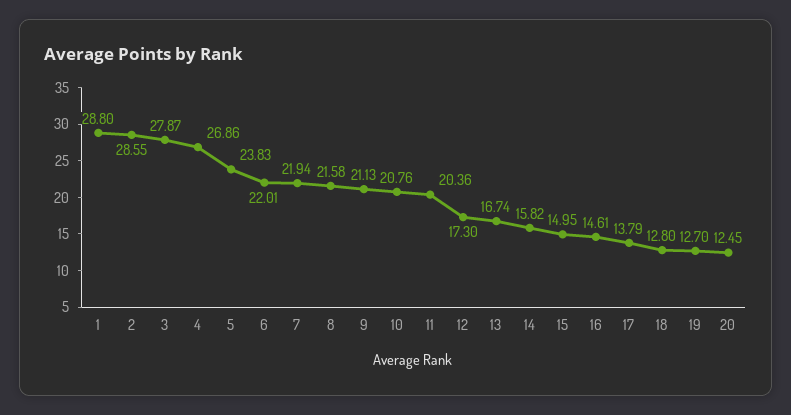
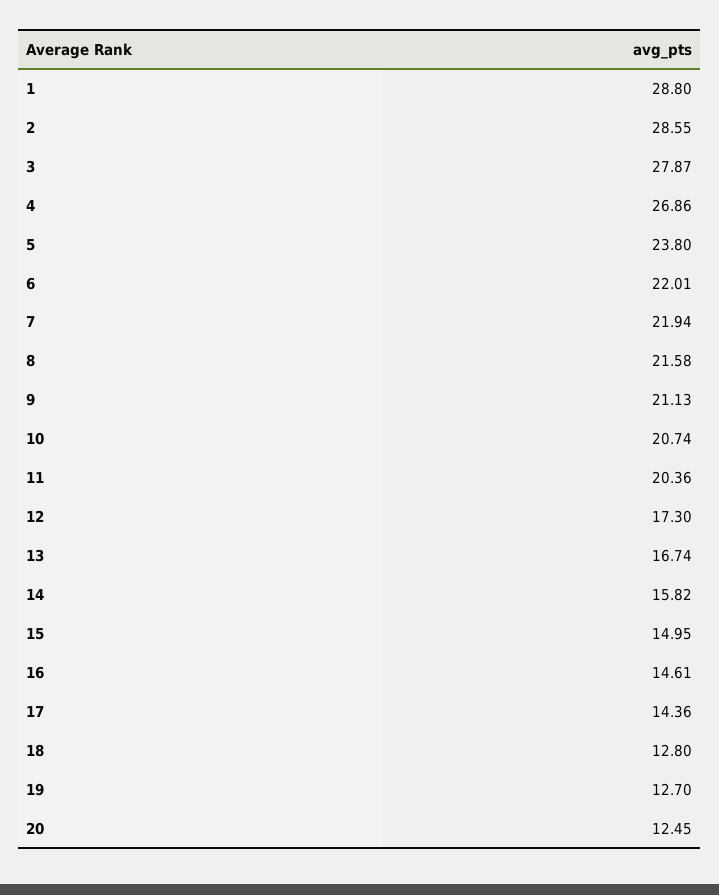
  {
    "1": 28.8,
    "2": 28.55,
    "3": 27.87,
    "4": 26.86,
-   "5": 23.83,
+   "5": 23.8,
    "6": 22.01,
    "7": 21.94,
    "8": 21.58,
    "9": 21.13,
-   "10": 20.76,
+   "10": 20.74,
    "11": 20.36,
    "12": 17.3,
    "13": 16.74,
    "14": 15.82,
    "15": 14.95,
    "16": 14.61,
-   "17": 13.79,
+   "17": 14.36,
    "18": 12.8,
    "19": 12.7,
    "20": 12.45
  }

